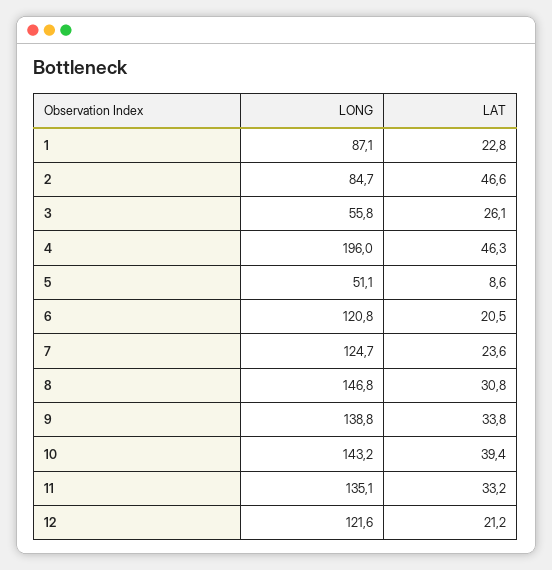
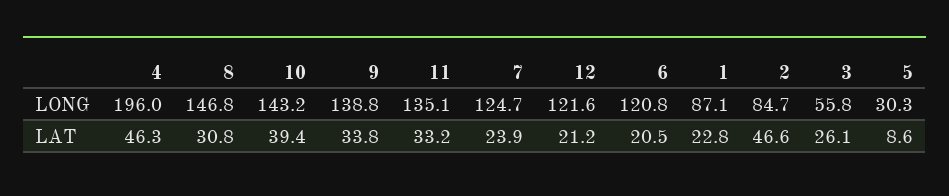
  {
    "LONG": {
      "1": 87.1,
      "2": 84.7,
      "3": 55.8,
      "4": 196,
-     "5": 51.1,
+     "5": 30.3,
      "6": 120.8,
      "7": 124.7,
      "8": 146.8,
      "9": 138.8,
      "10": 143.2,
      "11": 135.1,
      "12": 121.6
    },
    "LAT": {
      "1": 22.8,
      "2": 46.6,
      "3": 26.1,
      "4": 46.3,
      "5": 8.6,
      "6": 20.5,
-     "7": 23.6,
+     "7": 23.9,
      "8": 30.8,
      "9": 33.8,
      "10": 39.4,
      "11": 33.2,
      "12": 21.2
    }
  }

